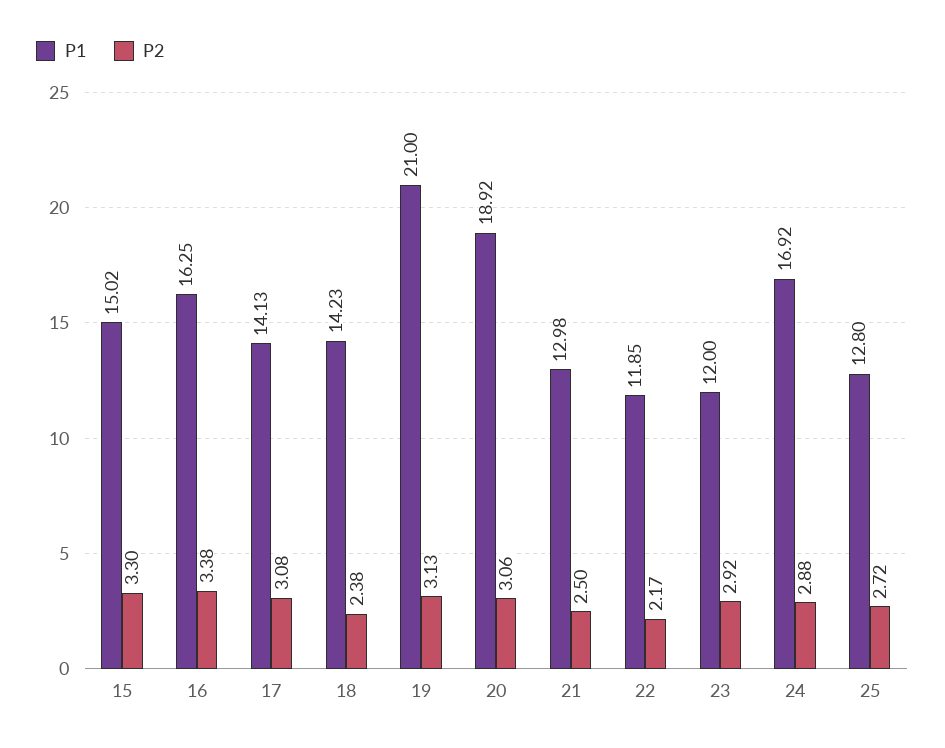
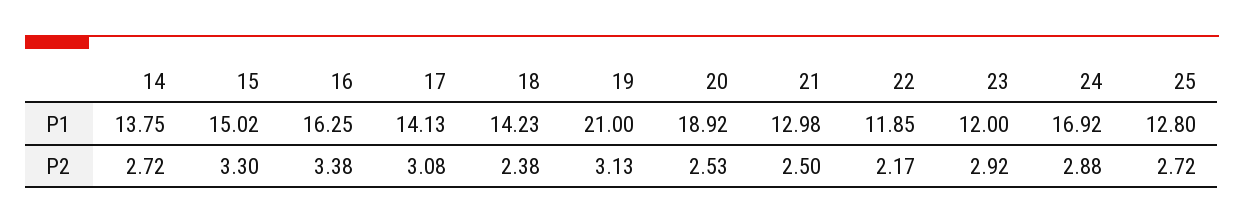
  {
    "P1": {
      "15": 15.02,
      "16": 16.25,
      "17": 14.13,
      "18": 14.23,
      "19": 21,
      "20": 18.92,
      "21": 12.98,
      "22": 11.85,
      "23": 12,
      "24": 16.92,
-     "25": 12.8
+     "25": 12.8,
+     "14": 13.75
    },
    "P2": {
      "15": 3.3,
      "16": 3.38,
      "17": 3.08,
      "18": 2.38,
      "19": 3.13,
-     "20": 3.06,
+     "20": 2.53,
      "21": 2.5,
      "22": 2.17,
      "23": 2.92,
      "24": 2.88,
-     "25": 2.72
+     "25": 2.72,
+     "14": 2.72
    }
  }

